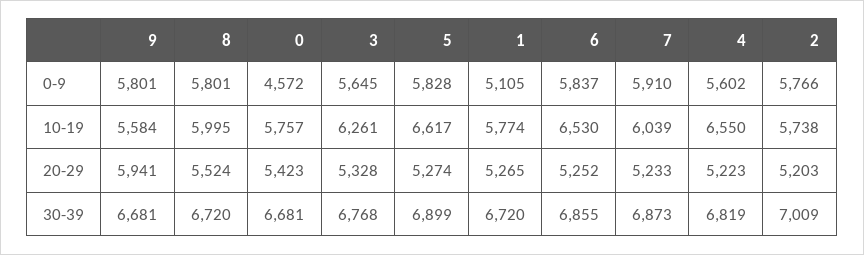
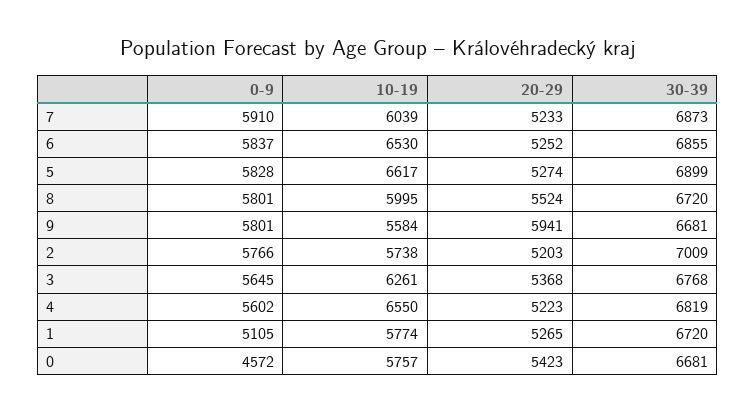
  {
    "9": {
      "0-9": 5801,
      "10-19": 5584,
      "20-29": 5941,
      "30-39": 6681
    },
    "8": {
      "0-9": 5801,
      "10-19": 5995,
      "20-29": 5524,
      "30-39": 6720
    },
    "0": {
      "0-9": 4572,
      "10-19": 5757,
      "20-29": 5423,
      "30-39": 6681
    },
    "3": {
      "0-9": 5645,
      "10-19": 6261,
-     "20-29": 5328,
+     "20-29": 5368,
      "30-39": 6768
    },
    "5": {
      "0-9": 5828,
      "10-19": 6617,
      "20-29": 5274,
      "30-39": 6899
    },
    "1": {
      "0-9": 5105,
      "10-19": 5774,
      "20-29": 5265,
      "30-39": 6720
    },
    "6": {
      "0-9": 5837,
      "10-19": 6530,
      "20-29": 5252,
      "30-39": 6855
    },
    "7": {
      "0-9": 5910,
      "10-19": 6039,
      "20-29": 5233,
      "30-39": 6873
    },
    "4": {
      "0-9": 5602,
      "10-19": 6550,
      "20-29": 5223,
      "30-39": 6819
    },
    "2": {
      "0-9": 5766,
      "10-19": 5738,
      "20-29": 5203,
      "30-39": 7009
    }
  }

